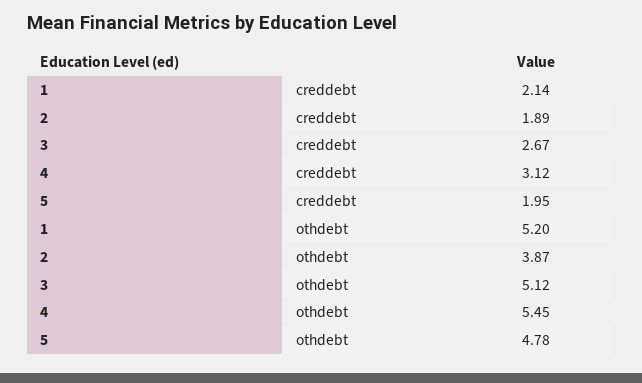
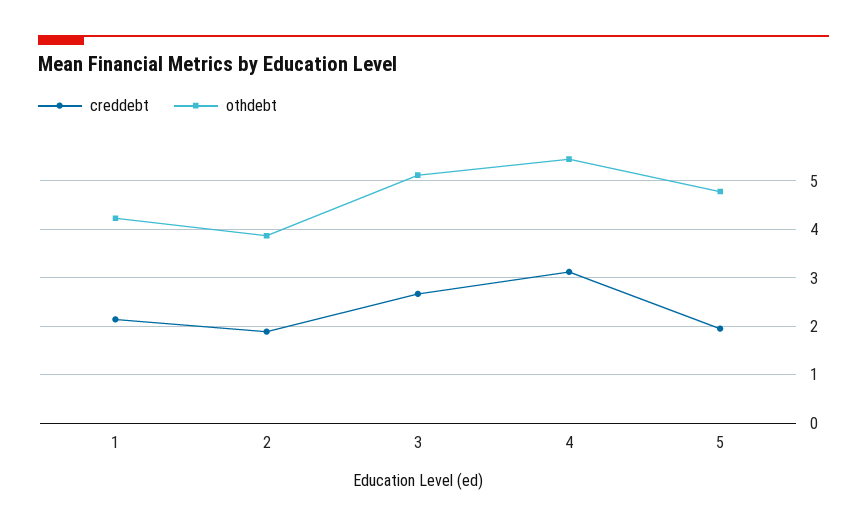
  {
    "creddebt": {
      "1": 2.14,
      "2": 1.89,
      "3": 2.67,
      "4": 3.12,
      "5": 1.95
    },
    "othdebt": {
-     "1": 5.2,
+     "1": 4.2,
      "2": 3.87,
      "3": 5.12,
      "4": 5.45,
      "5": 4.78
    }
  }

